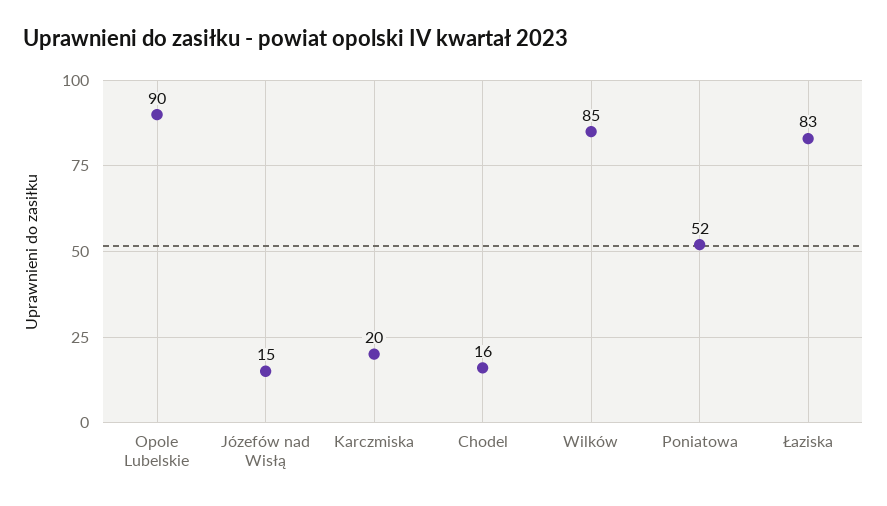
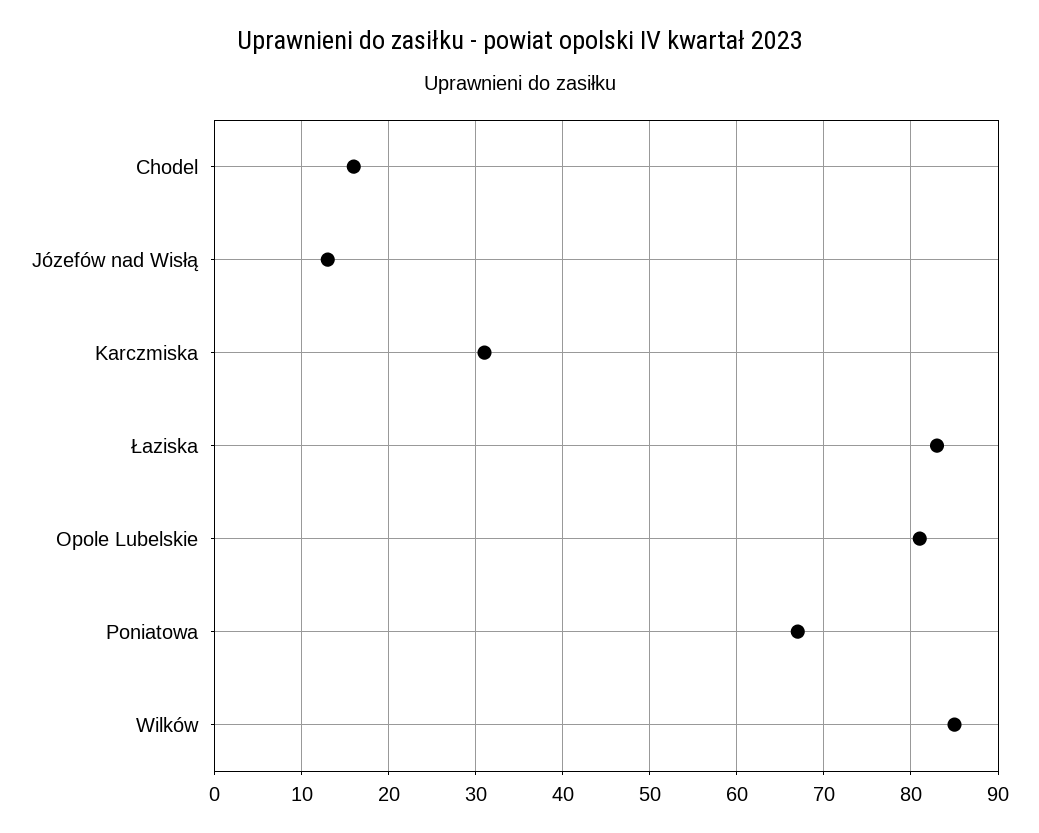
  {
-   "Opole Lubelskie": 90,
+   "Opole Lubelskie": 81,
-   "Józefów nad Wisłą": 15,
+   "Józefów nad Wisłą": 13,
-   "Karczmiska": 20,
+   "Karczmiska": 31,
    "Chodel": 16,
    "Wilków": 85,
-   "Poniatowa": 52,
+   "Poniatowa": 67,
    "Łaziska": 83
  }

